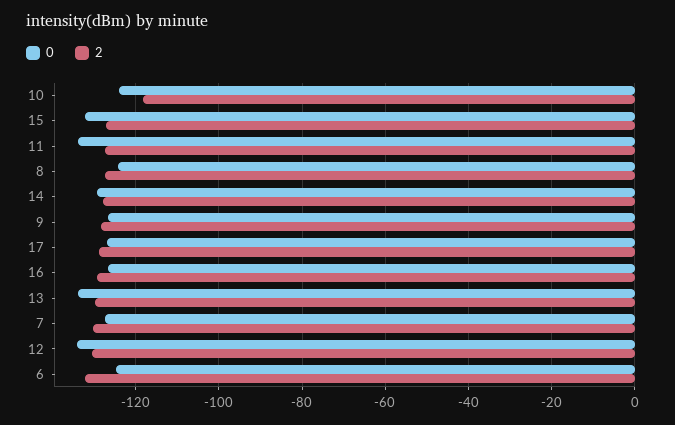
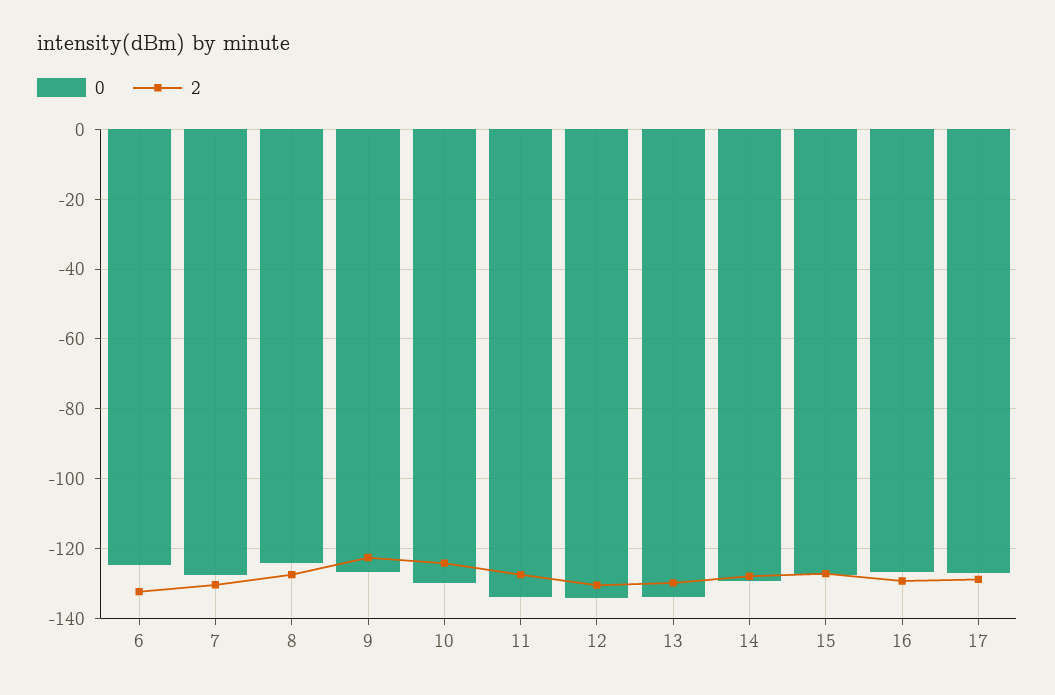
  {
    "0": {
-     "10": -124,
+     "10": -130,
-     "15": -132,
+     "15": -128,
      "11": -134,
      "8": -124,
      "14": -130,
      "9": -126,
      "17": -126,
      "16": -126,
      "13": -134,
      "7": -128,
      "12": -134,
      "6": -124
    },
    "2": {
-     "10": -118,
+     "10": -124,
      "15": -128,
      "11": -128,
      "8": -128,
      "14": -128,
-     "9": -128,
+     "9": -122,
      "17": -128,
      "16": -130,
      "13": -130,
      "7": -130,
      "12": -130,
      "6": -132
    }
  }

